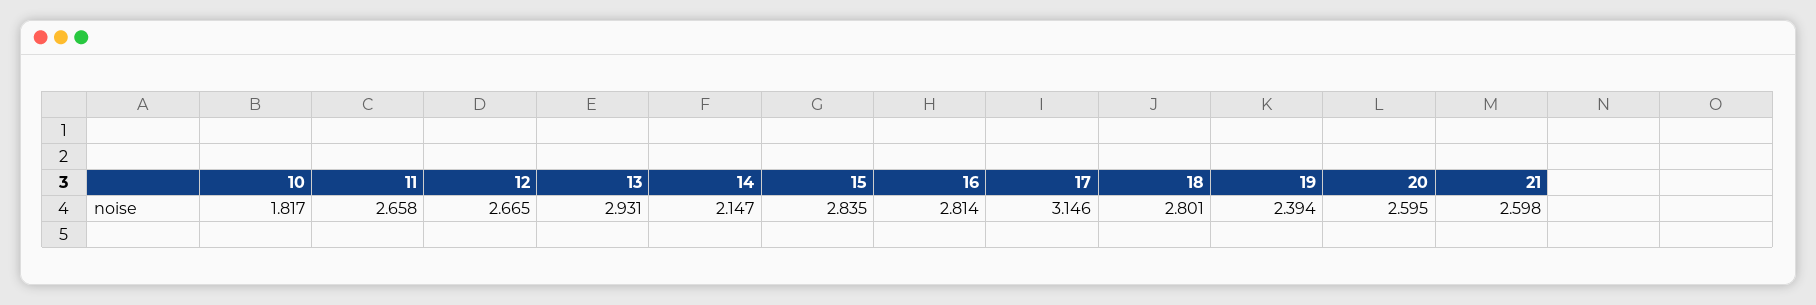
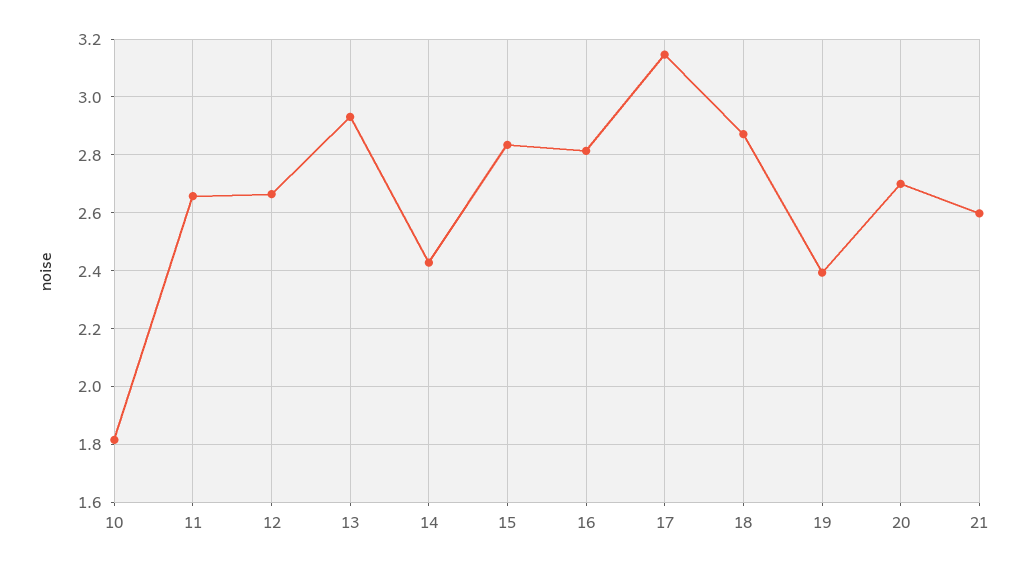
  {
    "10": 1.817,
    "11": 2.658,
    "12": 2.665,
    "13": 2.931,
-   "14": 2.147,
+   "14": 2.425,
    "15": 2.835,
    "16": 2.814,
    "17": 3.146,
-   "18": 2.801,
+   "18": 2.875,
    "19": 2.394,
-   "20": 2.595,
+   "20": 2.7,
    "21": 2.598
  }

